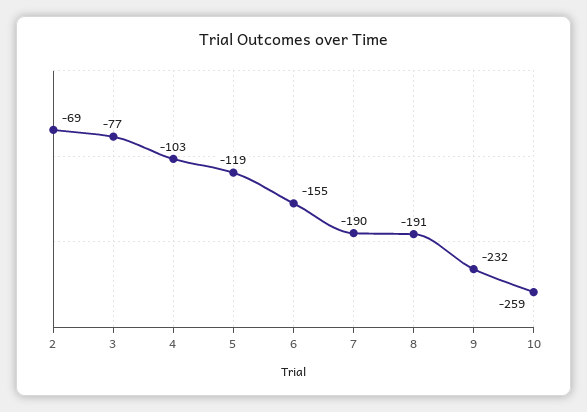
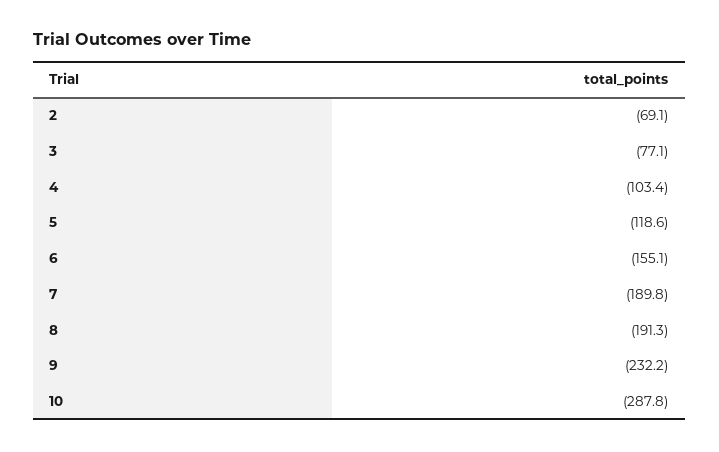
  {
    "2": -69.1,
    "3": -77.1,
    "4": -103.4,
    "5": -118.6,
    "6": -155.1,
    "7": -189.8,
    "8": -191.3,
    "9": -232.2,
-   "10": -259
+   "10": -287.8
  }

